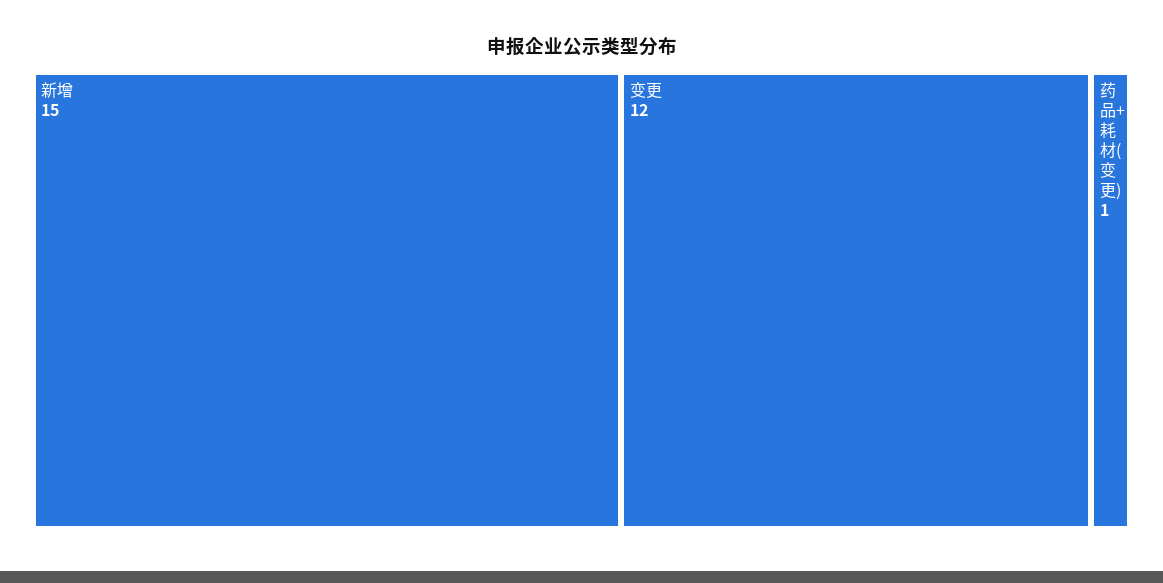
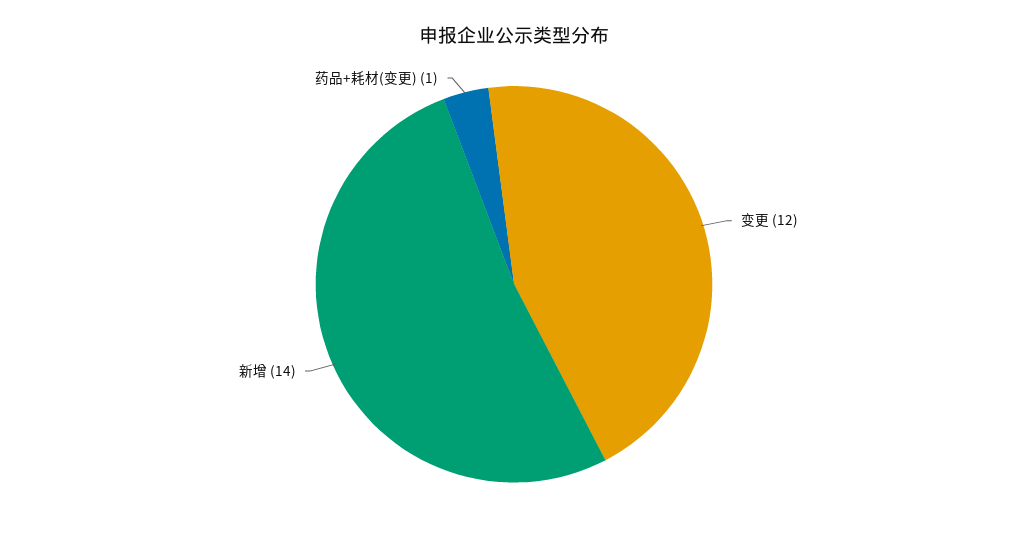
  {
-   "新增": 15,
+   "新增": 14,
    "变更": 12,
    "药品+耗材(变更)": 1
  }

